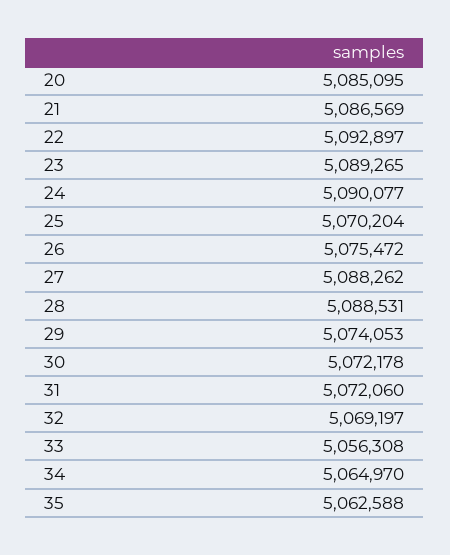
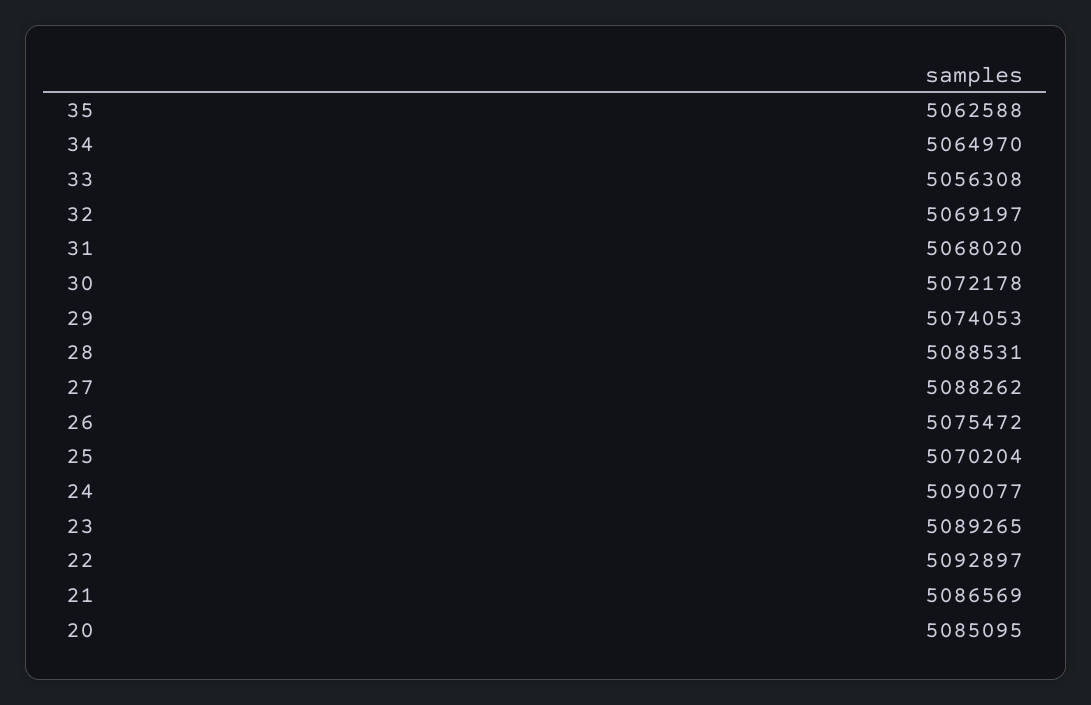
  {
    "20": 5085095,
    "21": 5086569,
    "22": 5092897,
    "23": 5089265,
    "24": 5090077,
    "25": 5070204,
    "26": 5075472,
    "27": 5088262,
    "28": 5088531,
    "29": 5074053,
    "30": 5072178,
-   "31": 5072060,
+   "31": 5068020,
    "32": 5069197,
    "33": 5056308,
    "34": 5064970,
    "35": 5062588
  }

